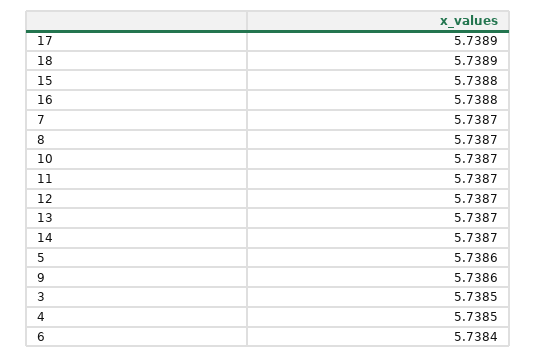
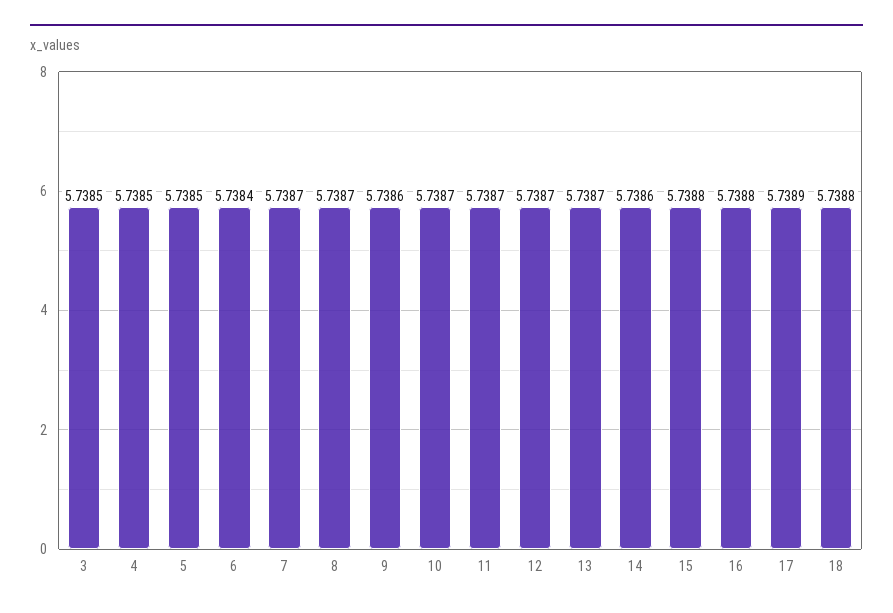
  {
    "17": 5.7389,
-   "18": 5.7389,
+   "18": 5.7388,
    "15": 5.7388,
    "16": 5.7388,
    "7": 5.7387,
    "8": 5.7387,
    "10": 5.7387,
    "11": 5.7387,
    "12": 5.7387,
    "13": 5.7387,
-   "14": 5.7387,
+   "14": 5.7386,
-   "5": 5.7386,
+   "5": 5.7385,
    "9": 5.7386,
    "3": 5.7385,
    "4": 5.7385,
    "6": 5.7384
  }

